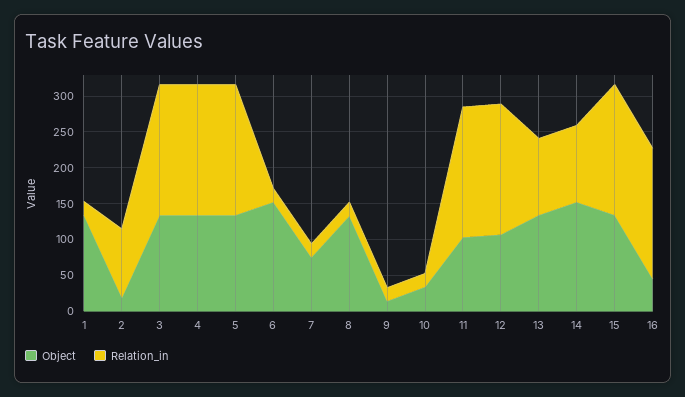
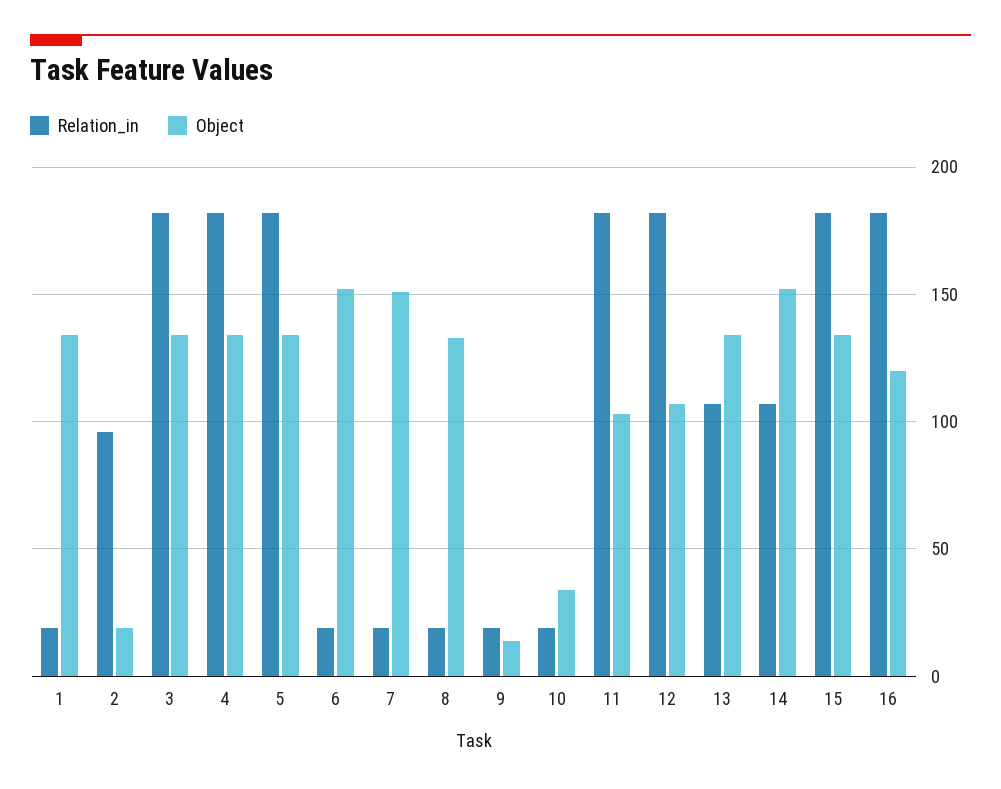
  {
    "Object": {
      "1": 135,
      "2": 20,
      "3": 135,
      "4": 135,
      "5": 135,
      "6": 150,
-     "7": 75,
+     "7": 150,
      "8": 135,
      "9": 15,
      "10": 35,
      "11": 105,
      "12": 105,
      "13": 135,
      "14": 150,
      "15": 135,
-     "16": 50
+     "16": 120
    },
    "Relation_in": {
      "1": 20,
      "2": 95,
      "3": 180,
      "4": 180,
      "5": 180,
      "6": 20,
      "7": 20,
      "8": 20,
      "9": 20,
      "10": 20,
      "11": 180,
      "12": 180,
      "13": 105,
      "14": 105,
      "15": 180,
      "16": 180
    }
  }

